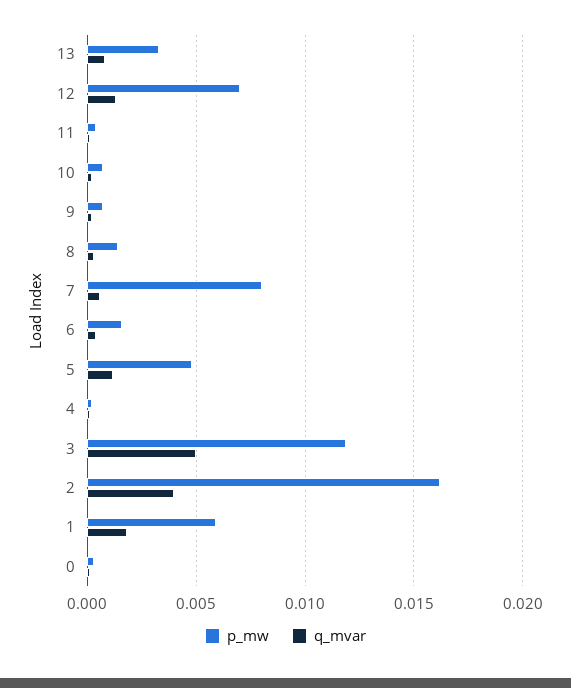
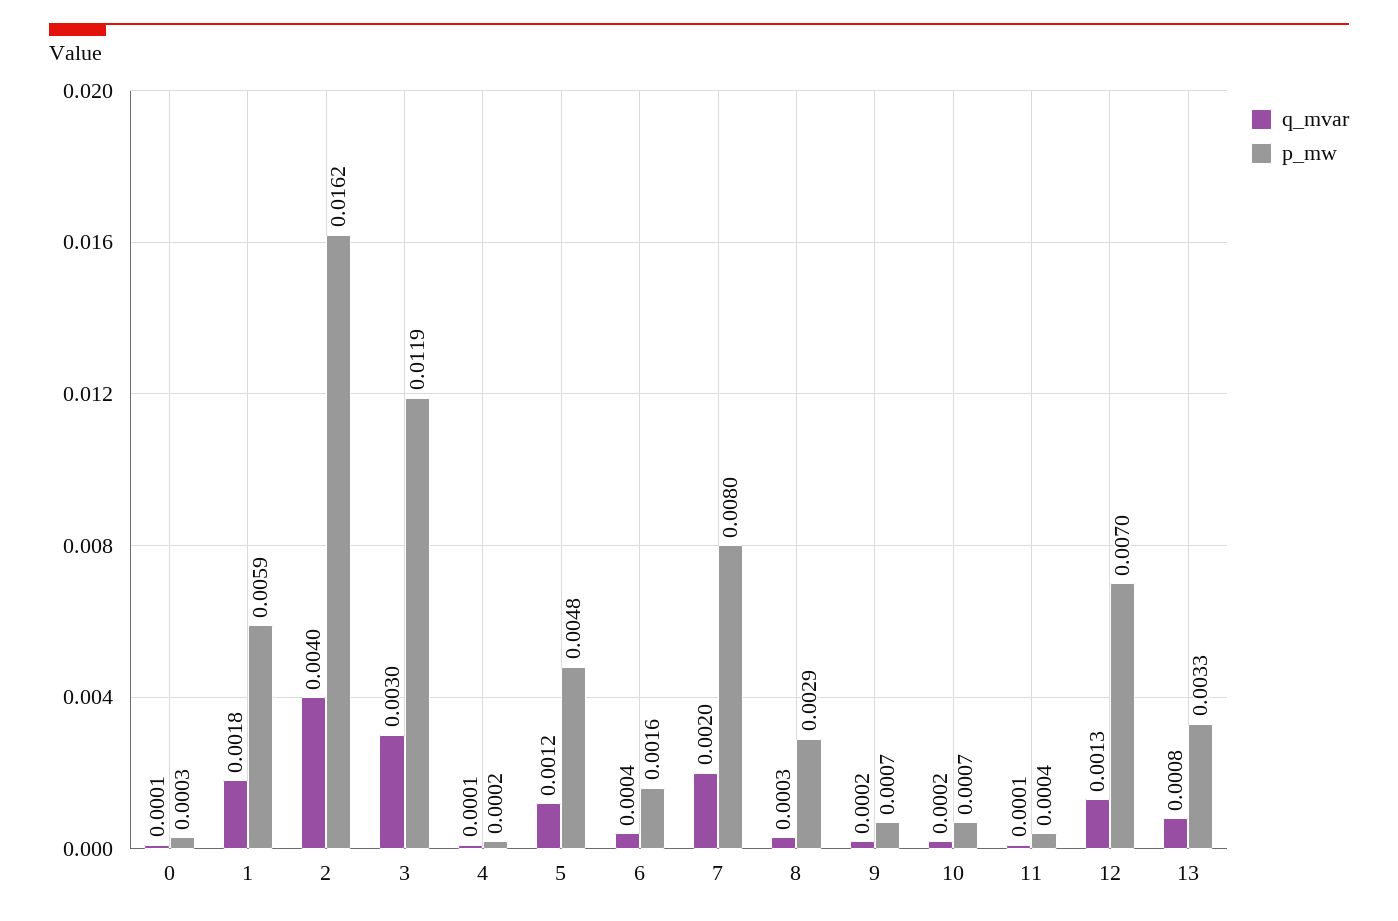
  {
    "p_mw": {
      "13": 0.0033,
      "12": 0.007,
      "11": 0.0004,
      "10": 0.0007,
      "9": 0.0007,
-     "8": 0.0015,
+     "8": 0.0029,
      "7": 0.008,
      "6": 0.0016,
      "5": 0.0048,
      "4": 0.0002,
      "3": 0.0119,
      "2": 0.0162,
      "1": 0.0059,
      "0": 0.0003
    },
    "q_mvar": {
      "13": 0.0008,
      "12": 0.0013,
      "11": 0.0001,
      "10": 0.0002,
      "9": 0.0002,
      "8": 0.0003,
-     "7": 0.0005,
+     "7": 0.002,
      "6": 0.0004,
      "5": 0.0012,
      "4": 0.0001,
-     "3": 0.005,
+     "3": 0.003,
      "2": 0.004,
      "1": 0.0018,
      "0": 0.0001
    }
  }

